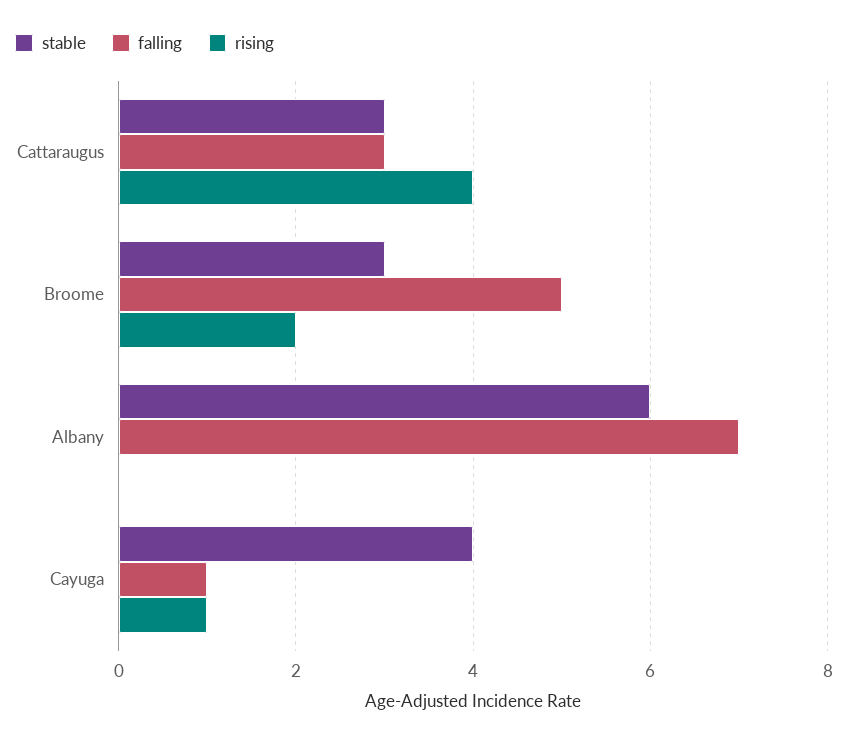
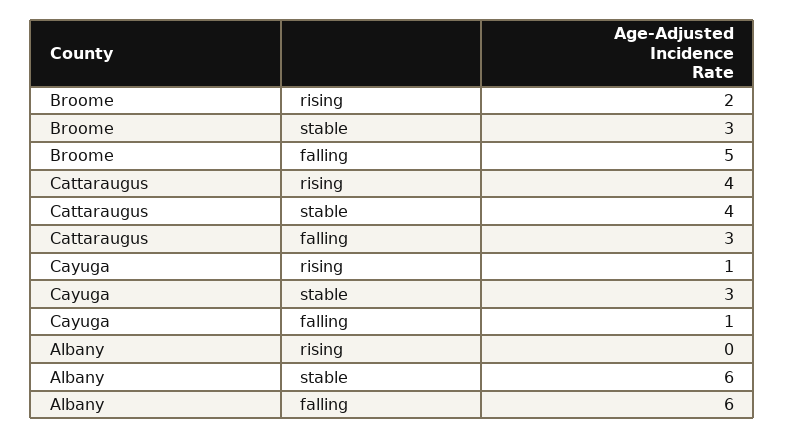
  {
    "stable": {
-     "Cattaraugus": 3,
+     "Cattaraugus": 4,
      "Broome": 3,
      "Albany": 6,
-     "Cayuga": 4
+     "Cayuga": 3
    },
    "falling": {
      "Cattaraugus": 3,
      "Broome": 5,
-     "Albany": 7,
+     "Albany": 6,
      "Cayuga": 1
    },
    "rising": {
      "Cattaraugus": 4,
      "Broome": 2,
      "Albany": 0,
      "Cayuga": 1
    }
  }

